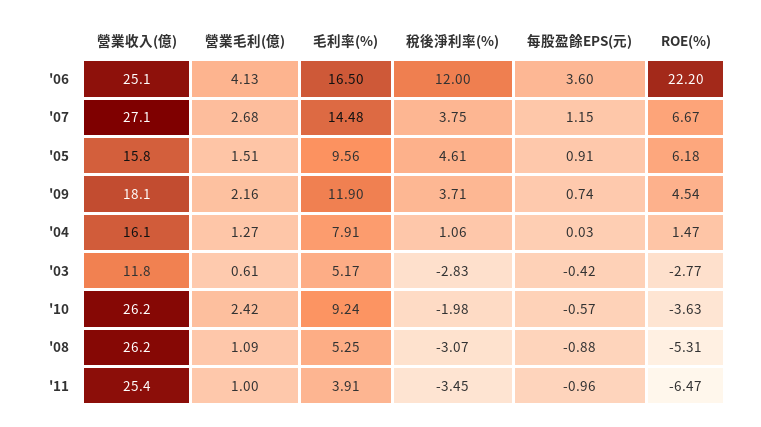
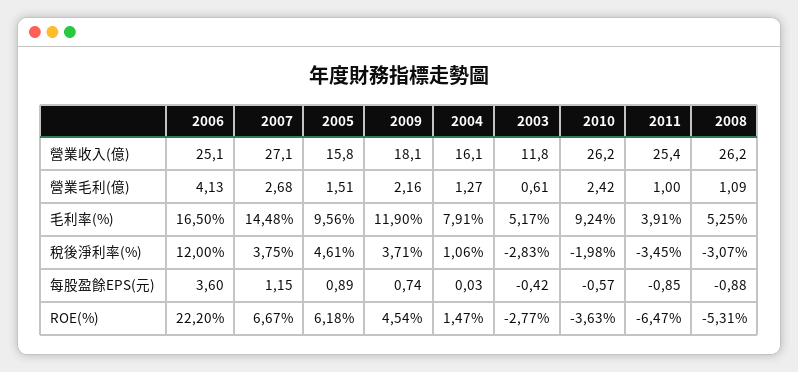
  {
    "營業收入(億)": {
      "'06": 25.1,
      "'07": 27.1,
      "'05": 15.8,
      "'09": 18.1,
      "'04": 16.1,
      "'03": 11.8,
      "'10": 26.2,
      "'08": 26.2,
      "'11": 25.4
    },
    "營業毛利(億)": {
      "'06": 4.13,
      "'07": 2.68,
      "'05": 1.51,
      "'09": 2.16,
      "'04": 1.27,
      "'03": 0.61,
      "'10": 2.42,
      "'08": 1.09,
      "'11": 1
    },
    "毛利率(%)": {
      "'06": 16.5,
      "'07": 14.48,
      "'05": 9.56,
      "'09": 11.9,
      "'04": 7.91,
      "'03": 5.17,
      "'10": 9.24,
      "'08": 5.25,
      "'11": 3.91
    },
    "稅後淨利率(%)": {
      "'06": 12,
      "'07": 3.75,
      "'05": 4.61,
      "'09": 3.71,
      "'04": 1.06,
      "'03": -2.83,
      "'10": -1.98,
      "'08": -3.07,
      "'11": -3.45
    },
    "每股盈餘EPS(元)": {
      "'06": 3.6,
      "'07": 1.15,
-     "'05": 0.91,
+     "'05": 0.89,
      "'09": 0.74,
      "'04": 0.03,
      "'03": -0.42,
      "'10": -0.57,
      "'08": -0.88,
-     "'11": -0.96
+     "'11": -0.85
    },
    "ROE(%)": {
      "'06": 22.2,
      "'07": 6.67,
      "'05": 6.18,
      "'09": 4.54,
      "'04": 1.47,
      "'03": -2.77,
      "'10": -3.63,
      "'08": -5.31,
      "'11": -6.47
    }
  }

